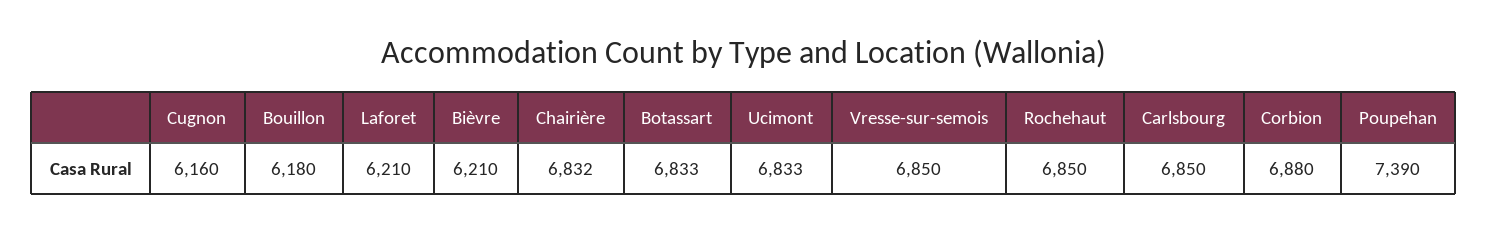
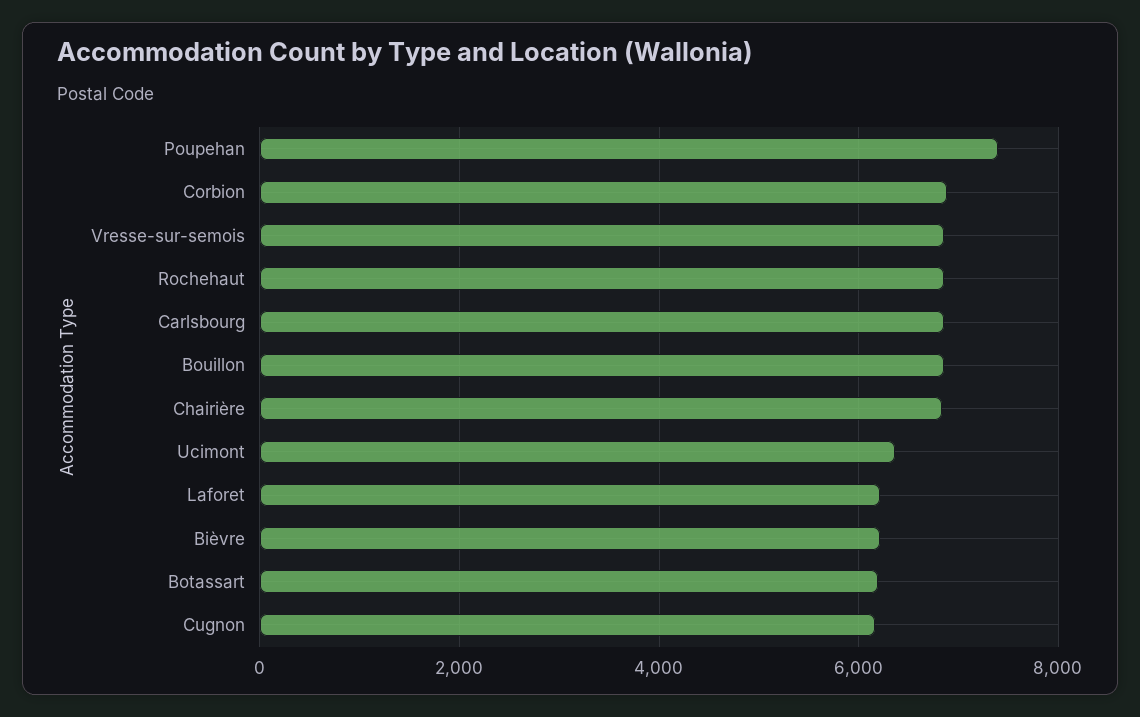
  {
    "Cugnon": 6160,
-   "Bouillon": 6180,
+   "Bouillon": 6800,
    "Laforet": 6210,
    "Bièvre": 6210,
    "Chairière": 6832,
-   "Botassart": 6833,
+   "Botassart": 6200,
-   "Ucimont": 6833,
+   "Ucimont": 6400,
    "Vresse-sur-semois": 6850,
    "Rochehaut": 6850,
    "Carlsbourg": 6850,
    "Corbion": 6880,
    "Poupehan": 7390
  }

